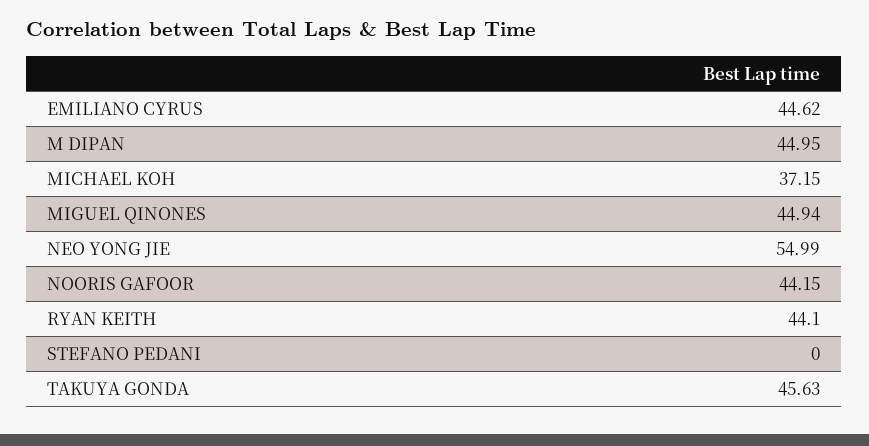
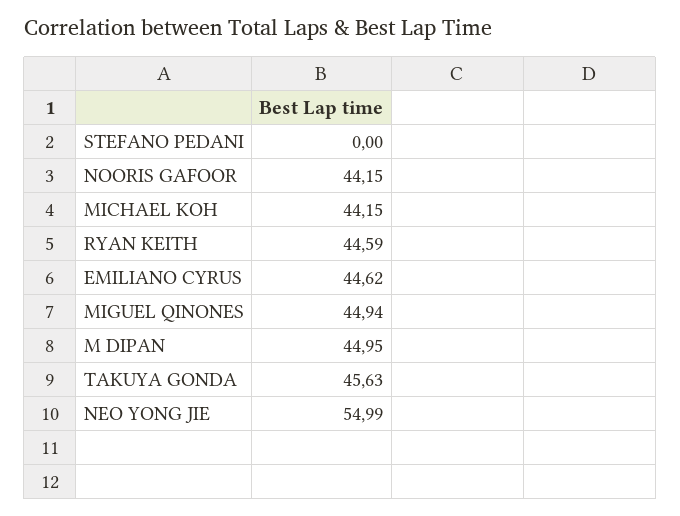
  {
    "EMILIANO CYRUS": 44.62,
    "M DIPAN": 44.95,
-   "MICHAEL KOH": 37.15,
+   "MICHAEL KOH": 44.15,
    "MIGUEL QINONES": 44.94,
    "NEO YONG JIE": 54.99,
    "NOORIS GAFOOR": 44.15,
-   "RYAN KEITH": 44.1,
+   "RYAN KEITH": 44.59,
    "STEFANO PEDANI": 0,
    "TAKUYA GONDA": 45.63
  }

